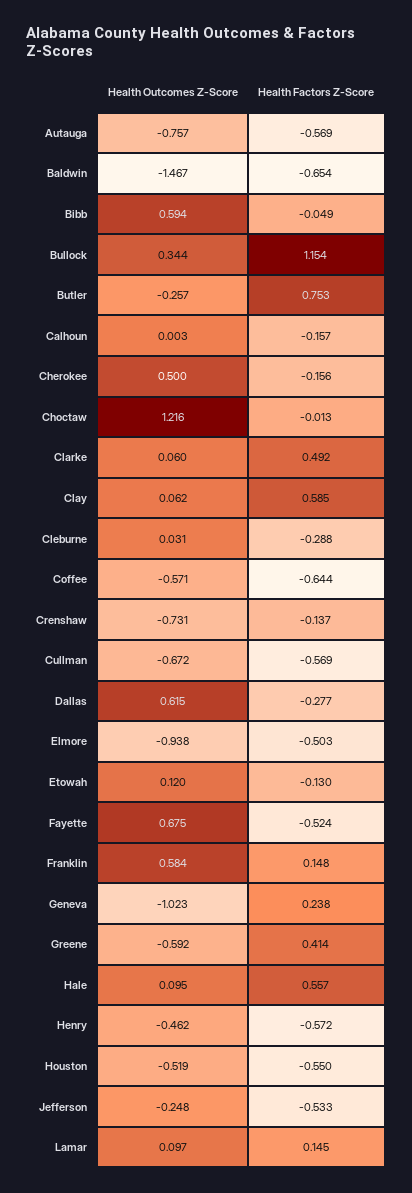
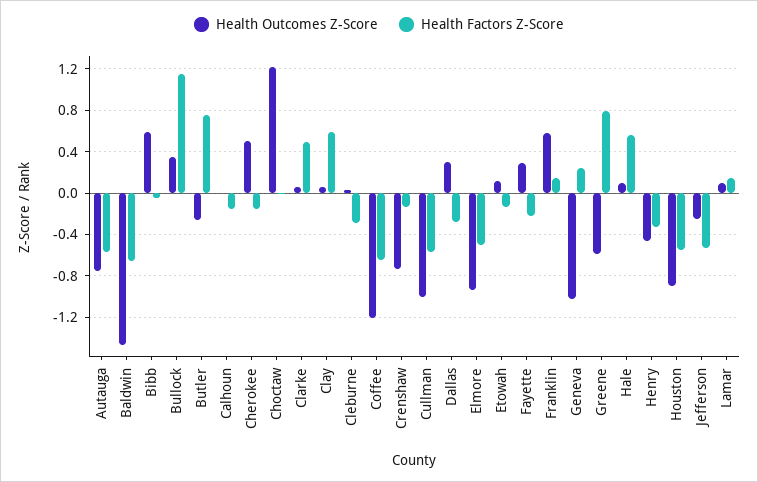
  {
    "Health Outcomes Z-Score": {
      "Autauga": -0.757,
      "Baldwin": -1.467,
      "Bibb": 0.594,
      "Bullock": 0.344,
      "Butler": -0.257,
      "Calhoun": 0.003,
      "Cherokee": 0.5,
      "Choctaw": 1.216,
      "Clarke": 0.06,
      "Clay": 0.062,
      "Cleburne": 0.031,
-     "Coffee": -0.571,
+     "Coffee": -1.2,
      "Crenshaw": -0.731,
-     "Cullman": -0.672,
+     "Cullman": -1,
-     "Dallas": 0.615,
+     "Dallas": 0.3,
      "Elmore": -0.938,
      "Etowah": 0.12,
-     "Fayette": 0.675,
+     "Fayette": 0.3,
      "Franklin": 0.584,
      "Geneva": -1.023,
      "Greene": -0.592,
      "Hale": 0.095,
      "Henry": -0.462,
-     "Houston": -0.519,
+     "Houston": -0.9,
      "Jefferson": -0.248,
      "Lamar": 0.097
    },
    "Health Factors Z-Score": {
      "Autauga": -0.569,
      "Baldwin": -0.654,
      "Bibb": -0.049,
      "Bullock": 1.154,
      "Butler": 0.753,
      "Calhoun": -0.157,
      "Cherokee": -0.156,
      "Choctaw": -0.013,
      "Clarke": 0.492,
      "Clay": 0.585,
      "Cleburne": -0.288,
      "Coffee": -0.644,
      "Crenshaw": -0.137,
      "Cullman": -0.569,
      "Dallas": -0.277,
      "Elmore": -0.503,
      "Etowah": -0.13,
-     "Fayette": -0.524,
+     "Fayette": -0.2,
      "Franklin": 0.148,
      "Geneva": 0.238,
-     "Greene": 0.414,
+     "Greene": 0.8,
      "Hale": 0.557,
-     "Henry": -0.572,
+     "Henry": -0.3,
      "Houston": -0.55,
      "Jefferson": -0.533,
      "Lamar": 0.145
    }
  }

